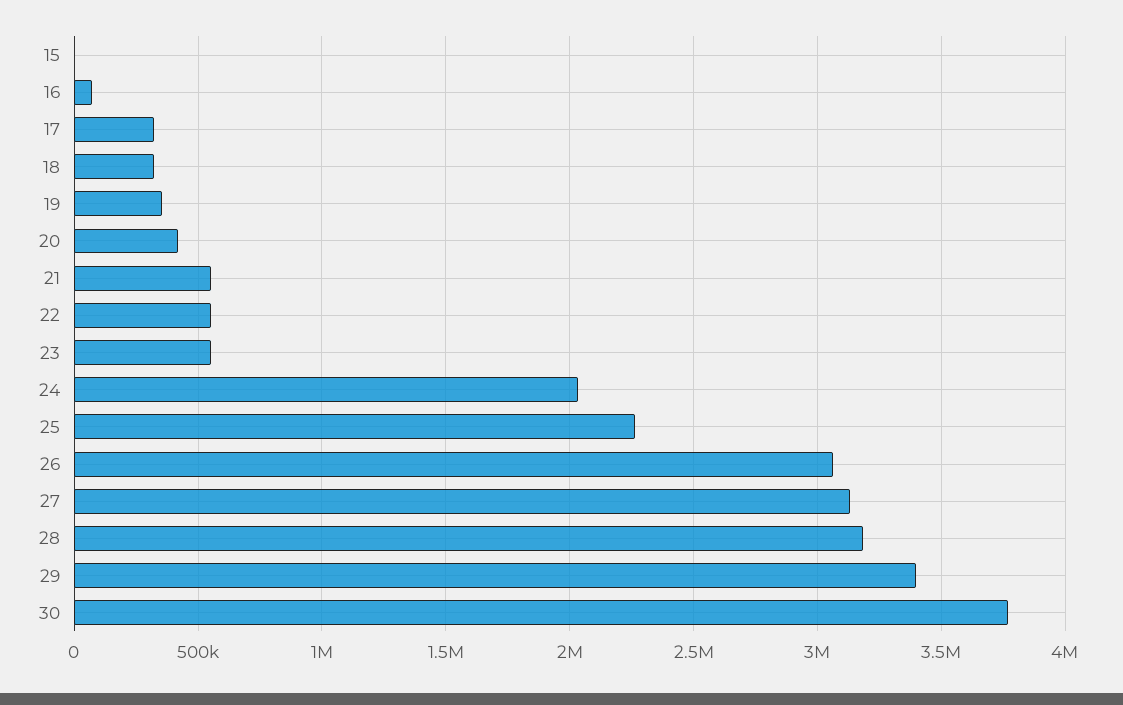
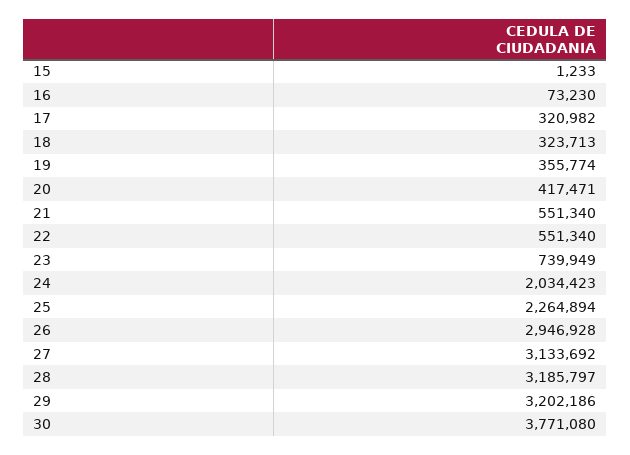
  {
    "15": 1233,
    "16": 73230,
    "17": 320982,
    "18": 323713,
    "19": 355774,
    "20": 417471,
    "21": 551340,
    "22": 551340,
-   "23": 550000,
+   "23": 739949,
    "24": 2034423,
    "25": 2264894,
-   "26": 3050000,
+   "26": 2946928,
    "27": 3133692,
    "28": 3185797,
-   "29": 3400000,
+   "29": 3202186,
    "30": 3771080
  }

